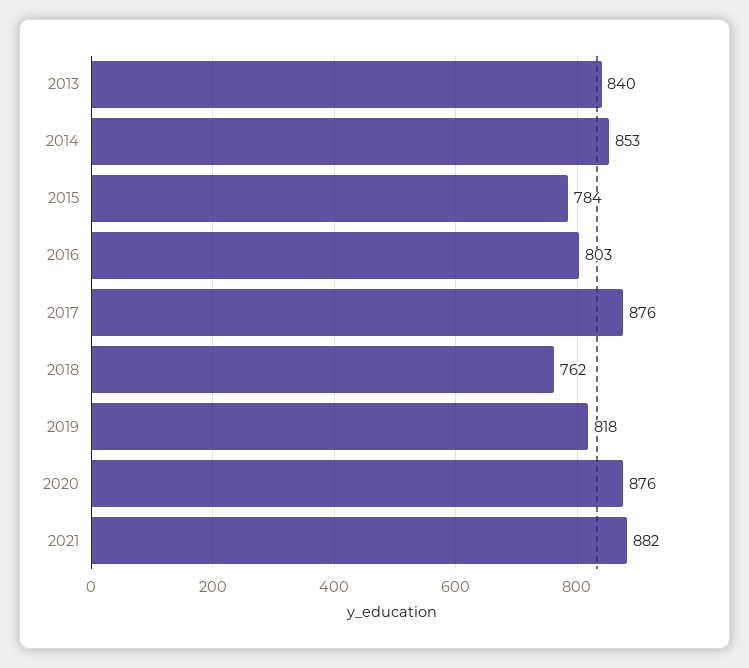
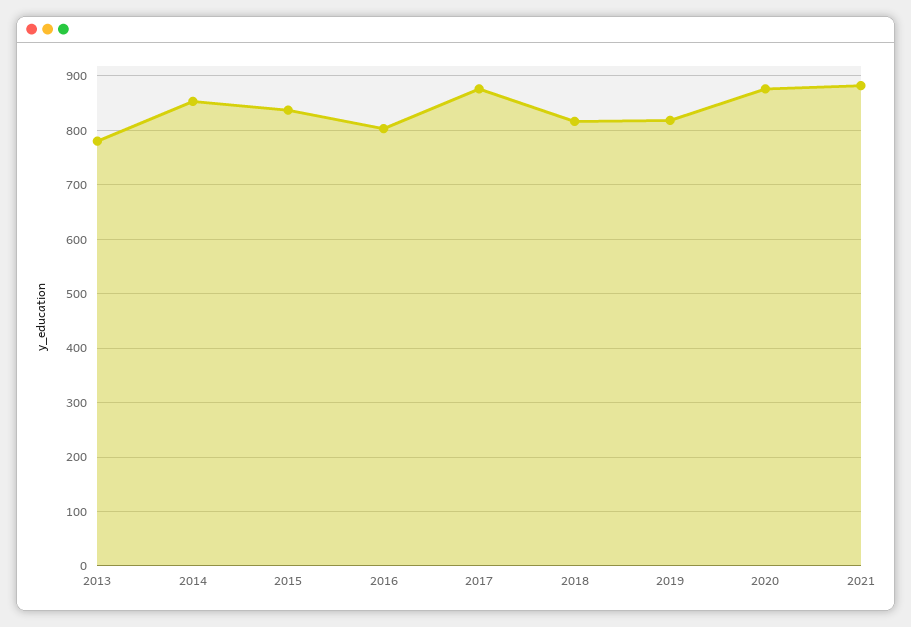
  {
-   "2013": 840,
+   "2013": 780,
    "2014": 853,
-   "2015": 784,
+   "2015": 840,
    "2016": 803,
    "2017": 876,
-   "2018": 762,
+   "2018": 820,
    "2019": 818,
    "2020": 876,
    "2021": 882
  }

